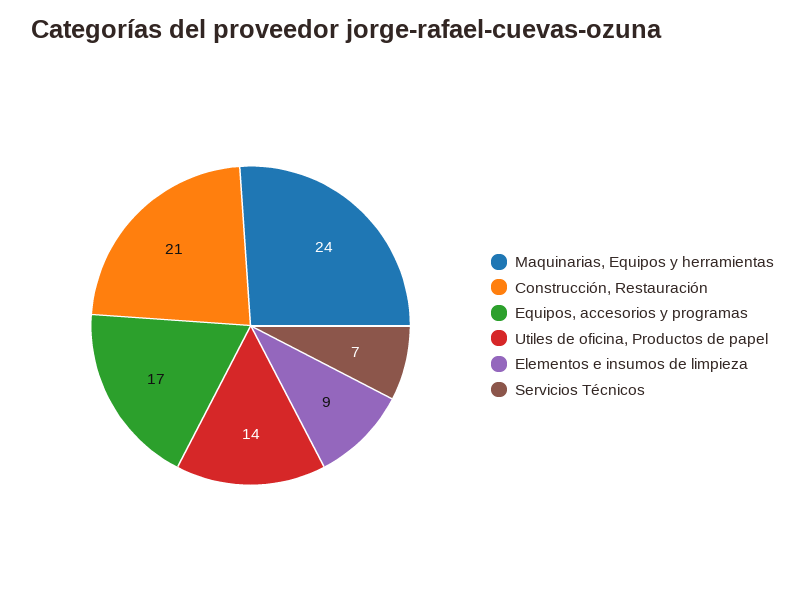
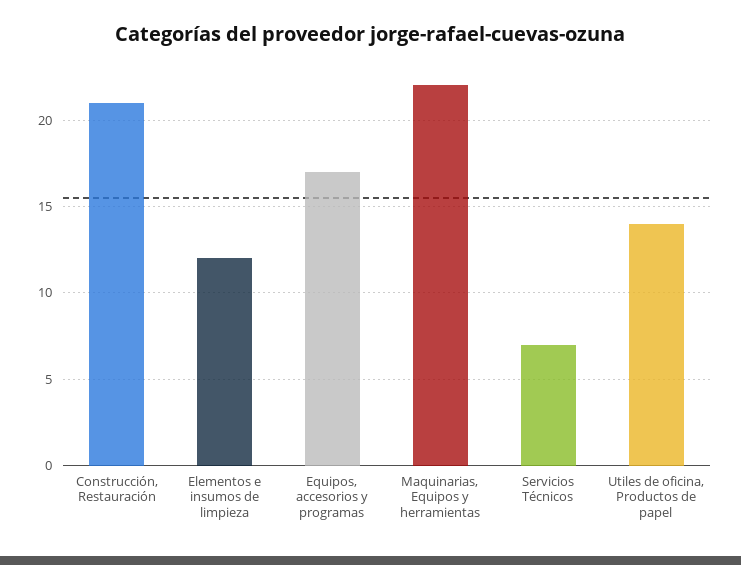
  {
-   "Maquinarias, Equipos y herramientas": 24,
+   "Maquinarias, Equipos y herramientas": 22,
    "Construcción, Restauración": 21,
    "Equipos, accesorios y programas": 17,
    "Utiles de oficina, Productos de papel": 14,
-   "Elementos e insumos de limpieza": 9,
+   "Elementos e insumos de limpieza": 12,
    "Servicios Técnicos": 7
  }

